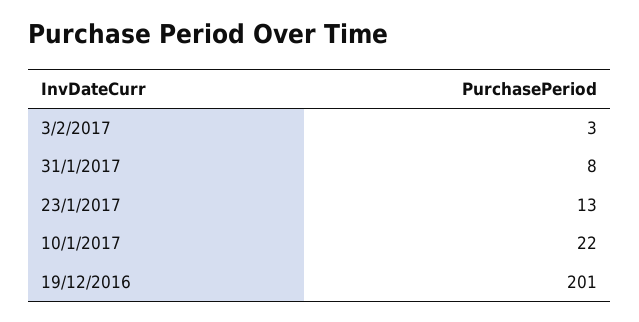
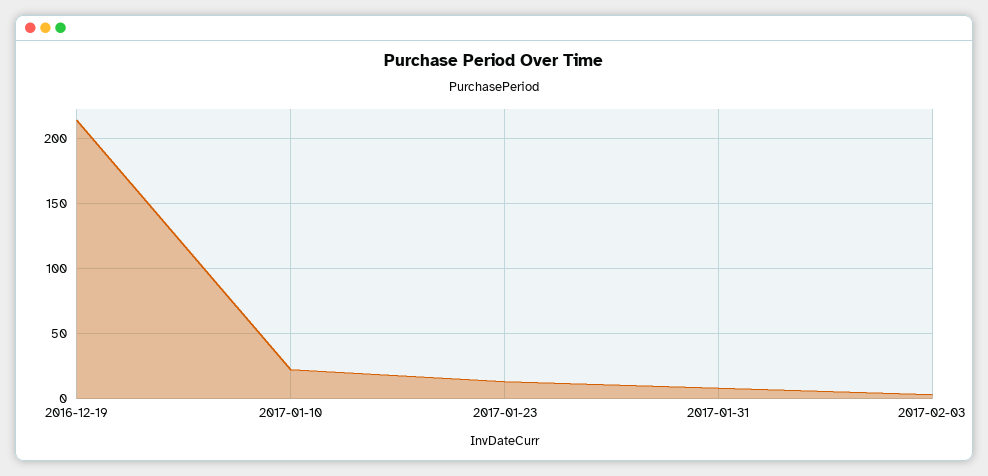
  {
    "3/2/2017": 3,
    "31/1/2017": 8,
    "23/1/2017": 13,
    "10/1/2017": 22,
-   "19/12/2016": 201
+   "19/12/2016": 215
  }

